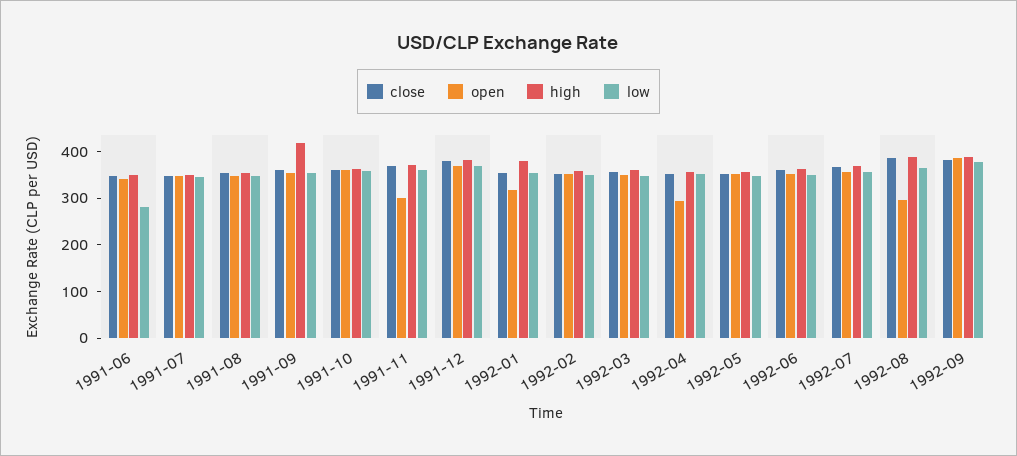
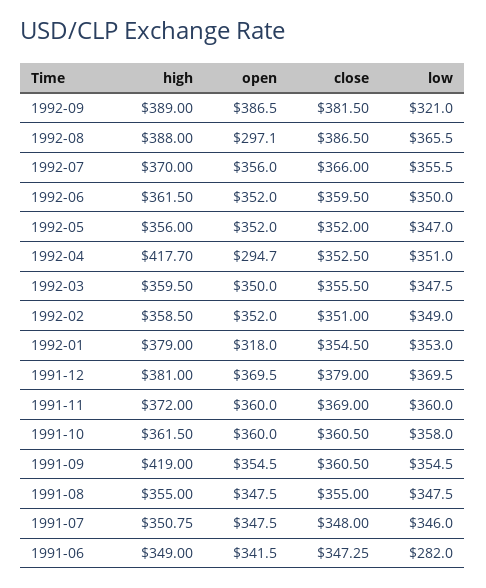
  {
    "close": {
      "1991-06": 347.25,
      "1991-07": 348,
      "1991-08": 355,
      "1991-09": 360.5,
      "1991-10": 360.5,
      "1991-11": 369,
      "1991-12": 379,
      "1992-01": 354.5,
      "1992-02": 351,
      "1992-03": 355.5,
      "1992-04": 352.5,
      "1992-05": 352,
      "1992-06": 359.5,
      "1992-07": 366,
      "1992-08": 386.5,
      "1992-09": 381.5
    },
    "open": {
      "1991-06": 341.5,
      "1991-07": 347.5,
      "1991-08": 347.5,
      "1991-09": 354.5,
      "1991-10": 360,
-     "1991-11": 300,
+     "1991-11": 360,
      "1991-12": 369.5,
      "1992-01": 318,
      "1992-02": 352,
      "1992-03": 350,
      "1992-04": 294.7,
      "1992-05": 352,
      "1992-06": 352,
      "1992-07": 356,
      "1992-08": 297.1,
      "1992-09": 386.5
    },
    "high": {
      "1991-06": 349,
      "1991-07": 350.75,
      "1991-08": 355,
      "1991-09": 419,
      "1991-10": 361.5,
      "1991-11": 372,
      "1991-12": 381,
      "1992-01": 379,
      "1992-02": 358.5,
      "1992-03": 359.5,
-     "1992-04": 360,
+     "1992-04": 417.7,
      "1992-05": 356,
      "1992-06": 361.5,
      "1992-07": 370,
      "1992-08": 388,
      "1992-09": 389
    },
    "low": {
      "1991-06": 282,
      "1991-07": 346,
      "1991-08": 347.5,
      "1991-09": 354.5,
      "1991-10": 358,
      "1991-11": 360,
      "1991-12": 369.5,
      "1992-01": 353,
      "1992-02": 349,
      "1992-03": 347.5,
      "1992-04": 351,
      "1992-05": 347,
      "1992-06": 350,
      "1992-07": 355.5,
      "1992-08": 365.5,
-     "1992-09": 380
+     "1992-09": 321
    }
  }

